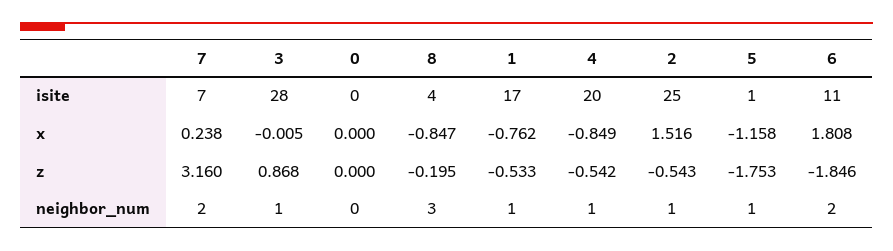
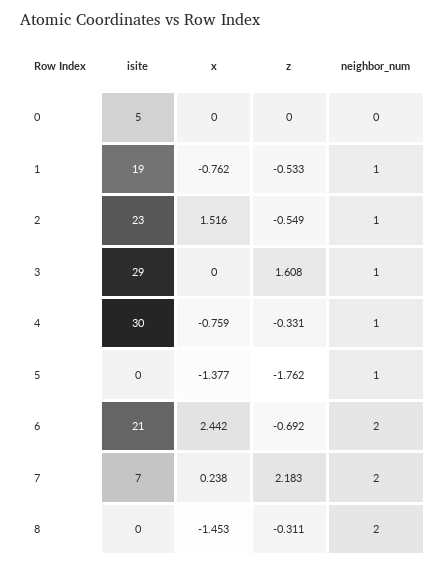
  {
    "7": {
      "isite": 7,
      "x": 0.238,
-     "z": 3.16,
+     "z": 2.183,
      "neighbor_num": 2
    },
    "3": {
-     "isite": 28,
+     "isite": 29,
-     "x": -0.005,
+     "x": 0,
-     "z": 0.868,
+     "z": 1.608,
      "neighbor_num": 1
    },
    "0": {
-     "isite": 0,
+     "isite": 5,
      "x": 0,
      "z": 0,
      "neighbor_num": 0
    },
    "8": {
-     "isite": 4,
+     "isite": 0,
-     "x": -0.847,
+     "x": -1.453,
-     "z": -0.195,
+     "z": -0.311,
-     "neighbor_num": 3
+     "neighbor_num": 2
    },
    "1": {
-     "isite": 17,
+     "isite": 19,
      "x": -0.762,
      "z": -0.533,
      "neighbor_num": 1
    },
    "4": {
-     "isite": 20,
+     "isite": 30,
-     "x": -0.849,
+     "x": -0.759,
-     "z": -0.542,
+     "z": -0.331,
      "neighbor_num": 1
    },
    "2": {
-     "isite": 25,
+     "isite": 23,
      "x": 1.516,
-     "z": -0.543,
+     "z": -0.549,
      "neighbor_num": 1
    },
    "5": {
-     "isite": 1,
+     "isite": 0,
-     "x": -1.158,
+     "x": -1.377,
-     "z": -1.753,
+     "z": -1.762,
      "neighbor_num": 1
    },
    "6": {
-     "isite": 11,
+     "isite": 21,
-     "x": 1.808,
+     "x": 2.442,
-     "z": -1.846,
+     "z": -0.692,
      "neighbor_num": 2
    }
  }

